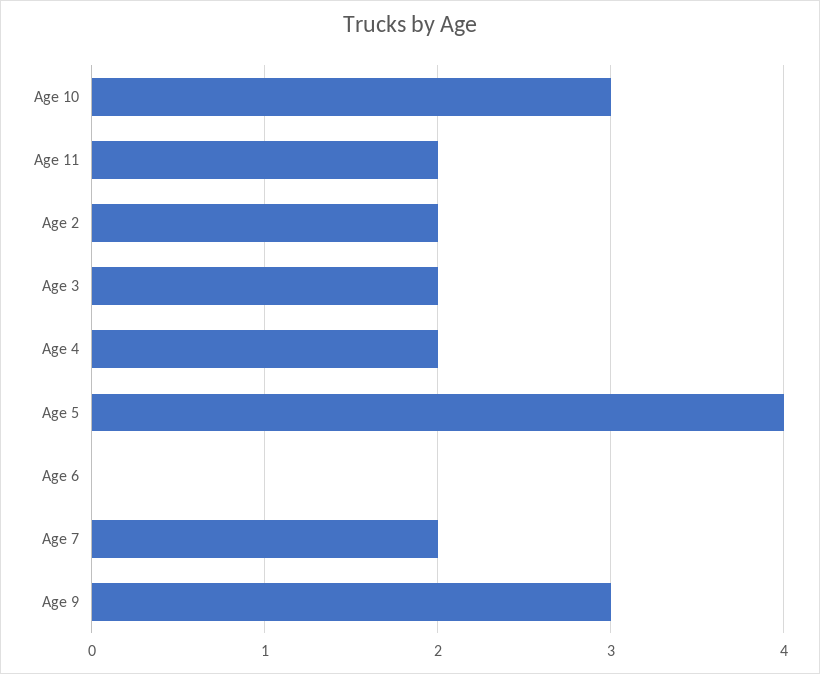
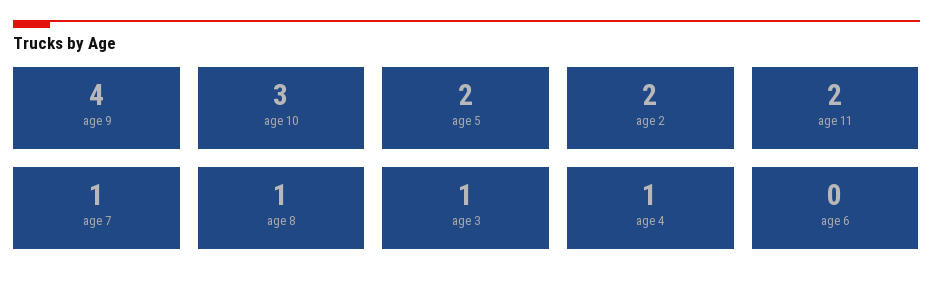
  {
    "Age 10": 3,
    "Age 11": 2,
    "Age 2": 2,
-   "Age 3": 2,
+   "Age 3": 1,
-   "Age 4": 2,
+   "Age 4": 1,
-   "Age 5": 4,
+   "Age 5": 2,
    "Age 6": 0,
-   "Age 7": 2,
+   "Age 7": 1,
-   "Age 9": 3
+   "Age 9": 4,
+   "age 8": 1
  }

